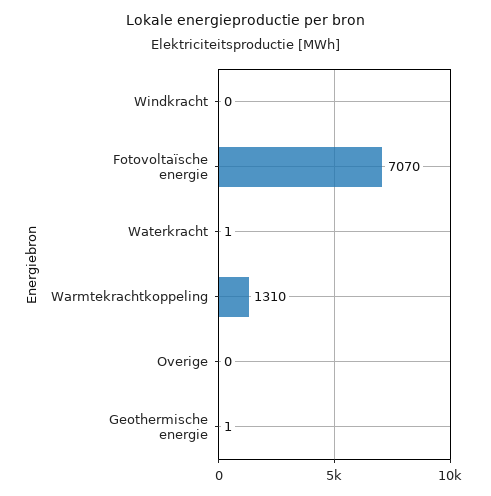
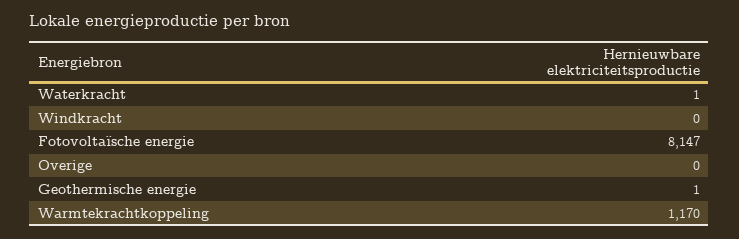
  {
    "Windkracht": 0,
-   "Fotovoltaïsche energie": 7070,
+   "Fotovoltaïsche energie": 8147,
    "Waterkracht": 1,
-   "Warmtekrachtkoppeling": 1310,
+   "Warmtekrachtkoppeling": 1170,
    "Overige": 0,
    "Geothermische energie": 1
  }

